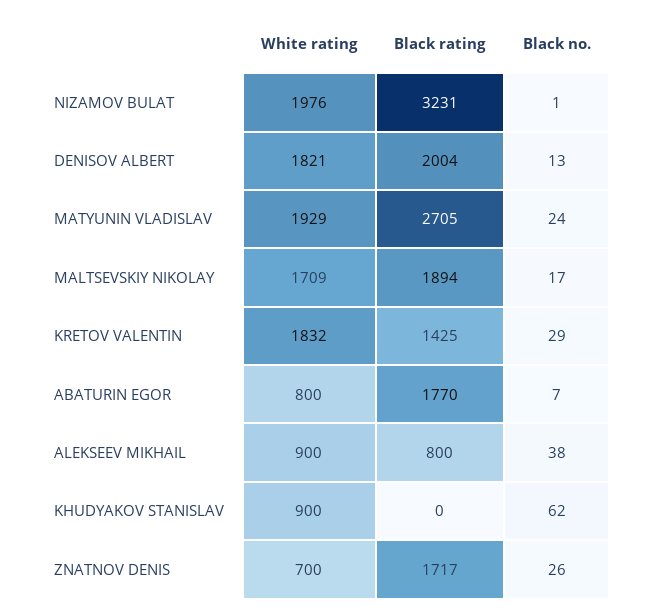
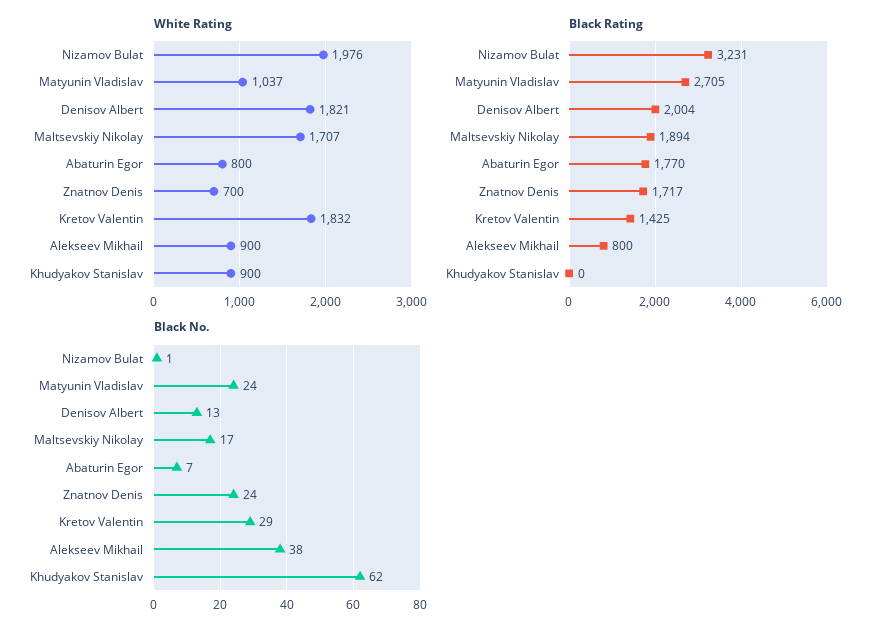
  {
    "White rating": {
      "NIZAMOV BULAT": 1976,
      "DENISOV ALBERT": 1821,
-     "MATYUNIN VLADISLAV": 1929,
+     "MATYUNIN VLADISLAV": 1037,
-     "MALTSEVSKIY NIKOLAY": 1709,
+     "MALTSEVSKIY NIKOLAY": 1707,
      "KRETOV VALENTIN": 1832,
      "ABATURIN EGOR": 800,
      "ALEKSEEV MIKHAIL": 900,
      "KHUDYAKOV STANISLAV": 900,
      "ZNATNOV DENIS": 700
    },
    "Black rating": {
      "NIZAMOV BULAT": 3231,
      "DENISOV ALBERT": 2004,
      "MATYUNIN VLADISLAV": 2705,
      "MALTSEVSKIY NIKOLAY": 1894,
      "KRETOV VALENTIN": 1425,
      "ABATURIN EGOR": 1770,
      "ALEKSEEV MIKHAIL": 800,
      "KHUDYAKOV STANISLAV": 0,
      "ZNATNOV DENIS": 1717
    },
    "Black no.": {
      "NIZAMOV BULAT": 1,
      "DENISOV ALBERT": 13,
      "MATYUNIN VLADISLAV": 24,
      "MALTSEVSKIY NIKOLAY": 17,
      "KRETOV VALENTIN": 29,
      "ABATURIN EGOR": 7,
      "ALEKSEEV MIKHAIL": 38,
      "KHUDYAKOV STANISLAV": 62,
-     "ZNATNOV DENIS": 26
+     "ZNATNOV DENIS": 24
    }
  }

